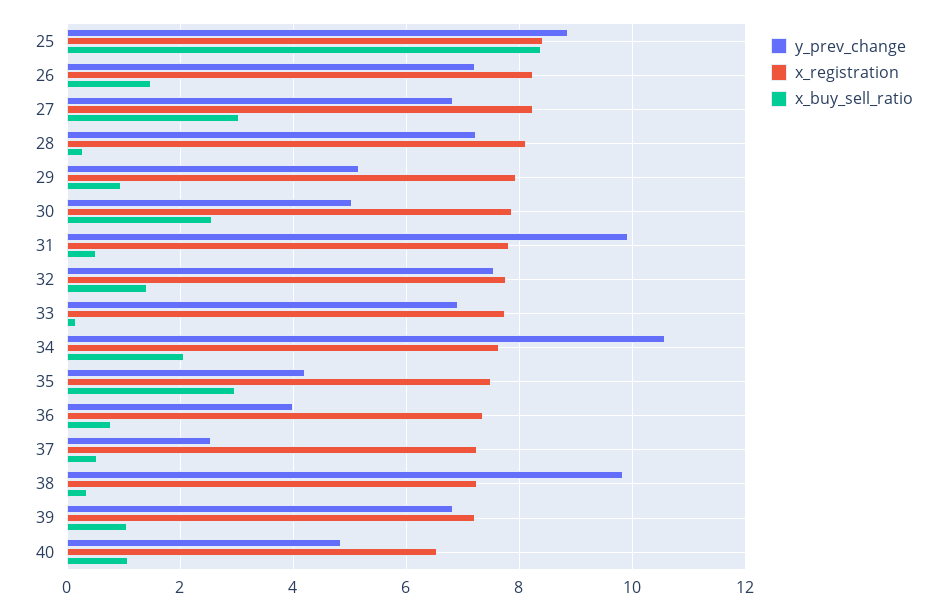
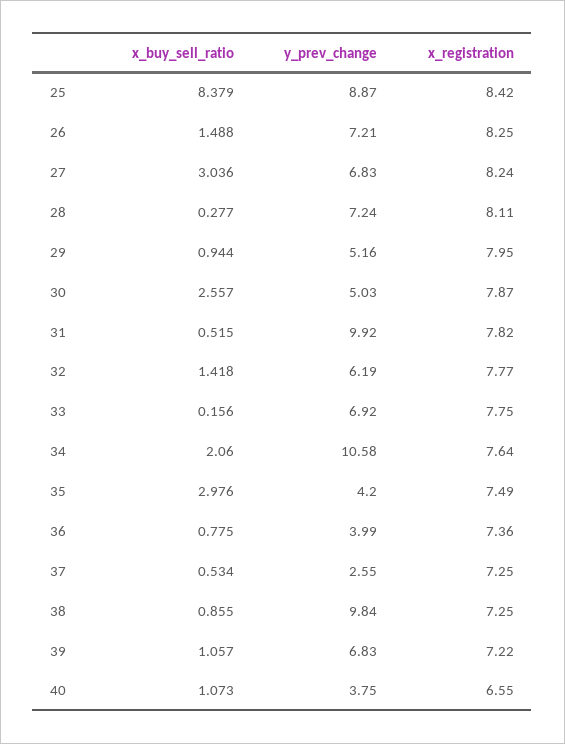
  {
    "y_prev_change": {
      "25": 8.87,
      "26": 7.21,
      "27": 6.83,
      "28": 7.24,
      "29": 5.16,
      "30": 5.03,
      "31": 9.92,
-     "32": 7.6,
+     "32": 6.19,
      "33": 6.92,
      "34": 10.58,
      "35": 4.2,
      "36": 3.99,
      "37": 2.55,
      "38": 9.84,
      "39": 6.83,
-     "40": 4.8
+     "40": 3.75
    },
    "x_registration": {
      "25": 8.42,
      "26": 8.25,
      "27": 8.24,
      "28": 8.11,
      "29": 7.95,
      "30": 7.87,
      "31": 7.82,
      "32": 7.77,
      "33": 7.75,
      "34": 7.64,
      "35": 7.49,
      "36": 7.36,
      "37": 7.25,
      "38": 7.25,
      "39": 7.22,
      "40": 6.55
    },
    "x_buy_sell_ratio": {
      "25": 8.379,
      "26": 1.488,
      "27": 3.036,
      "28": 0.277,
      "29": 0.944,
      "30": 2.557,
      "31": 0.515,
      "32": 1.418,
      "33": 0.156,
      "34": 2.06,
      "35": 2.976,
      "36": 0.775,
      "37": 0.534,
-     "38": 0.4,
+     "38": 0.855,
      "39": 1.057,
      "40": 1.073
    }
  }

